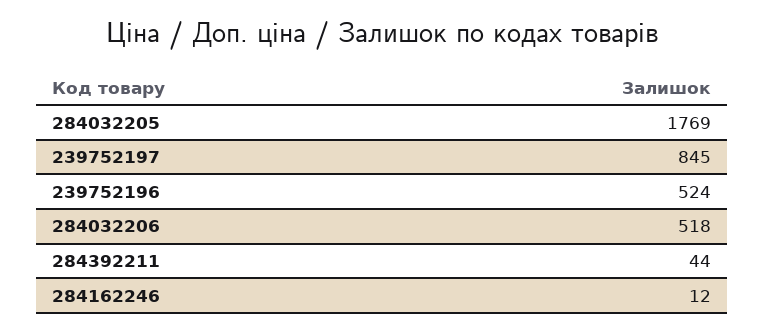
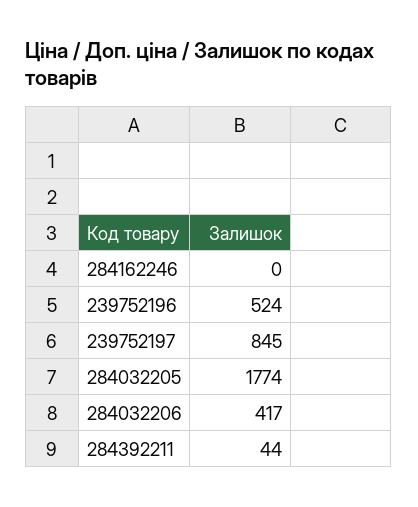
  {
-   "284032205": 1769,
+   "284032205": 1774,
    "239752197": 845,
    "239752196": 524,
-   "284032206": 518,
+   "284032206": 417,
    "284392211": 44,
-   "284162246": 12
+   "284162246": 0
  }

